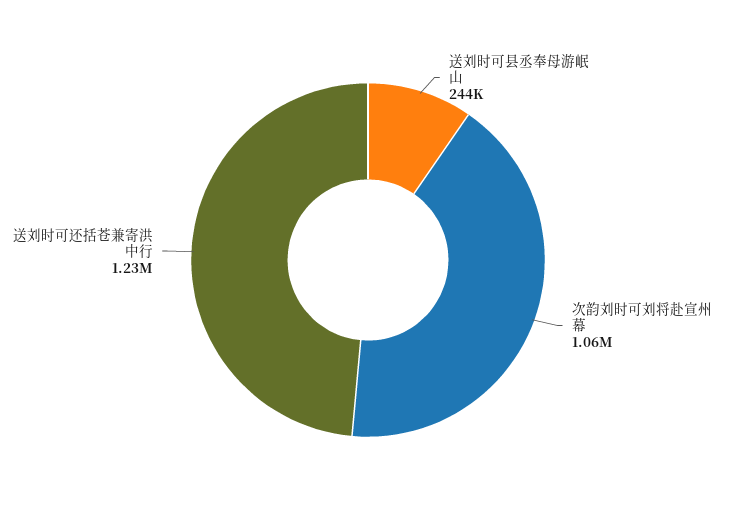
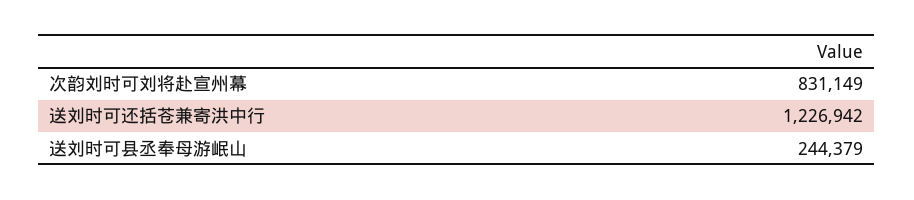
  {
    "送刘时可县丞奉母游岷山": 244379,
-   "次韵刘时可刘将赴宣州幕": 1060000,
+   "次韵刘时可刘将赴宣州幕": 831149,
    "送刘时可还括苍兼寄洪中行": 1226942
  }

